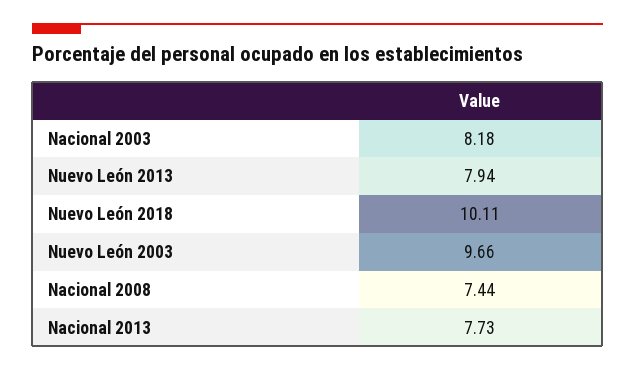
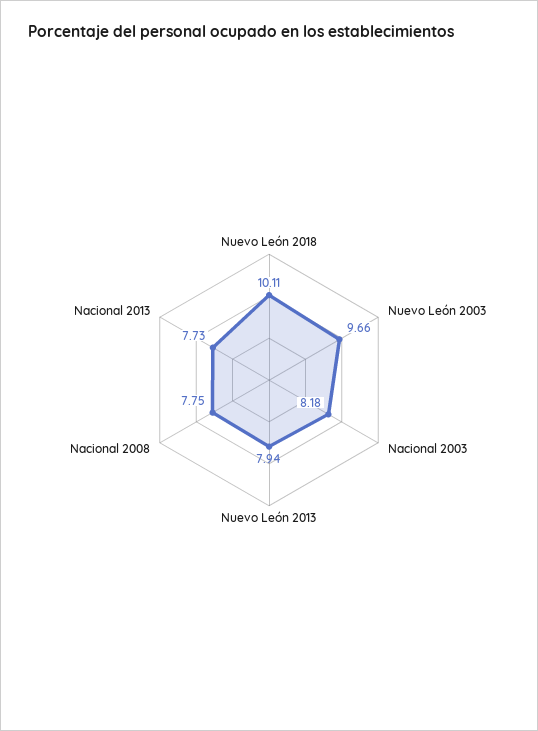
  {
    "Nacional 2003": 8.18,
    "Nuevo León 2013": 7.94,
    "Nuevo León 2018": 10.11,
    "Nuevo León 2003": 9.66,
-   "Nacional 2008": 7.44,
+   "Nacional 2008": 7.75,
    "Nacional 2013": 7.73
  }

